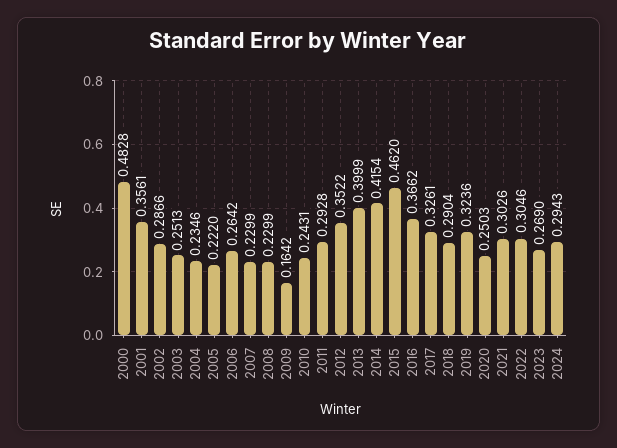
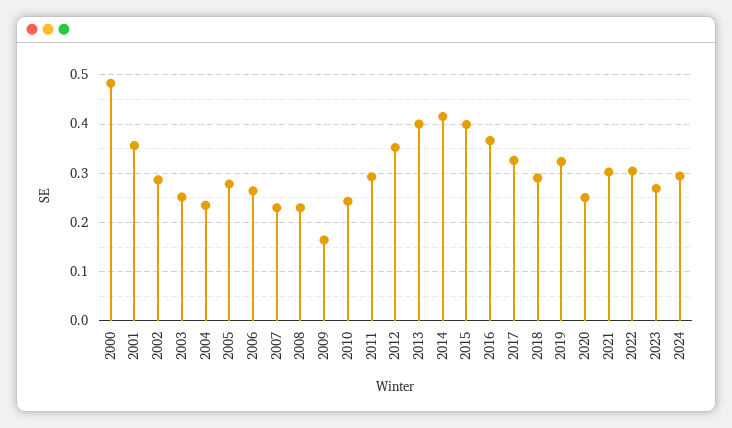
  {
    "2000": 0.4828,
    "2001": 0.3561,
    "2002": 0.2866,
    "2003": 0.2513,
    "2004": 0.2346,
-   "2005": 0.222,
+   "2005": 0.28,
    "2006": 0.2642,
    "2007": 0.2299,
    "2008": 0.2299,
    "2009": 0.1642,
    "2010": 0.2431,
    "2011": 0.2928,
    "2012": 0.3522,
    "2013": 0.3999,
    "2014": 0.4154,
-   "2015": 0.462,
+   "2015": 0.4,
    "2016": 0.3662,
    "2017": 0.3261,
    "2018": 0.2904,
    "2019": 0.3236,
    "2020": 0.2503,
    "2021": 0.3026,
    "2022": 0.3046,
    "2023": 0.269,
    "2024": 0.2943
  }

